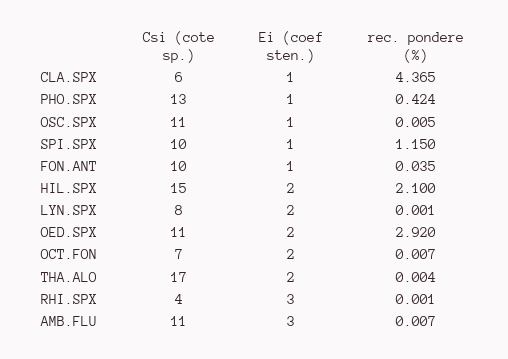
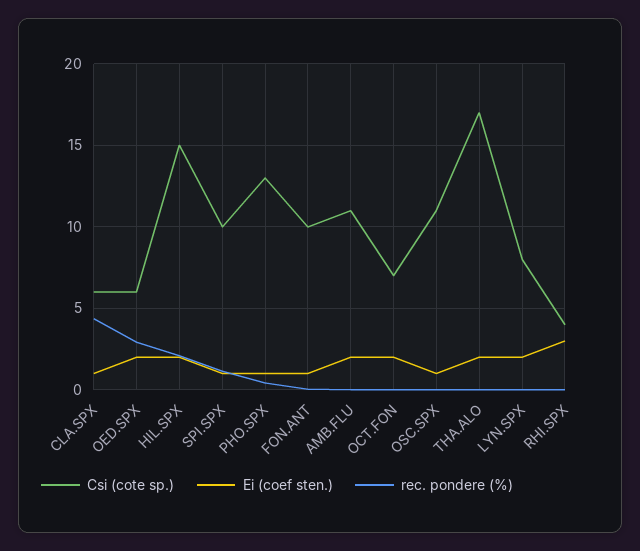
  {
    "Csi (cote sp.)": {
      "CLA.SPX": 6,
      "PHO.SPX": 13,
      "OSC.SPX": 11,
      "SPI.SPX": 10,
      "FON.ANT": 10,
      "HIL.SPX": 15,
      "LYN.SPX": 8,
-     "OED.SPX": 11,
+     "OED.SPX": 6,
      "OCT.FON": 7,
      "THA.ALO": 17,
      "RHI.SPX": 4,
      "AMB.FLU": 11
    },
    "Ei (coef sten.)": {
      "CLA.SPX": 1,
      "PHO.SPX": 1,
      "OSC.SPX": 1,
      "SPI.SPX": 1,
      "FON.ANT": 1,
      "HIL.SPX": 2,
      "LYN.SPX": 2,
      "OED.SPX": 2,
      "OCT.FON": 2,
      "THA.ALO": 2,
      "RHI.SPX": 3,
-     "AMB.FLU": 3
+     "AMB.FLU": 2
    },
    "rec. pondere (%)": {
      "CLA.SPX": 4.365,
      "PHO.SPX": 0.424,
      "OSC.SPX": 0.005,
      "SPI.SPX": 1.15,
      "FON.ANT": 0.035,
      "HIL.SPX": 2.1,
      "LYN.SPX": 0.001,
      "OED.SPX": 2.92,
      "OCT.FON": 0.007,
      "THA.ALO": 0.004,
      "RHI.SPX": 0.001,
      "AMB.FLU": 0.007
    }
  }

